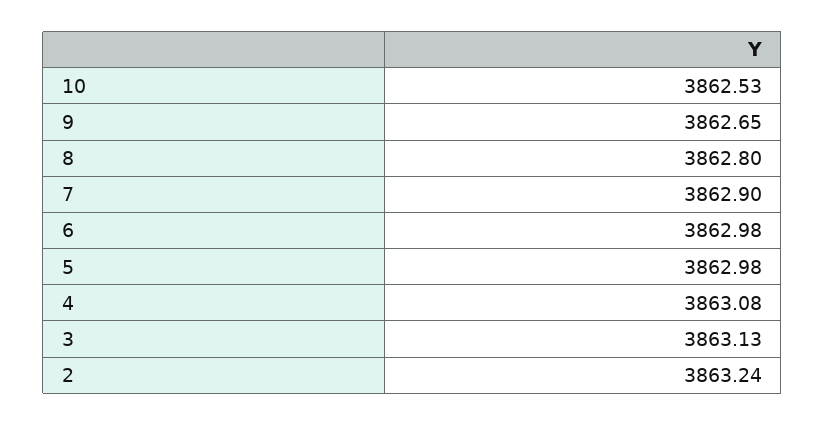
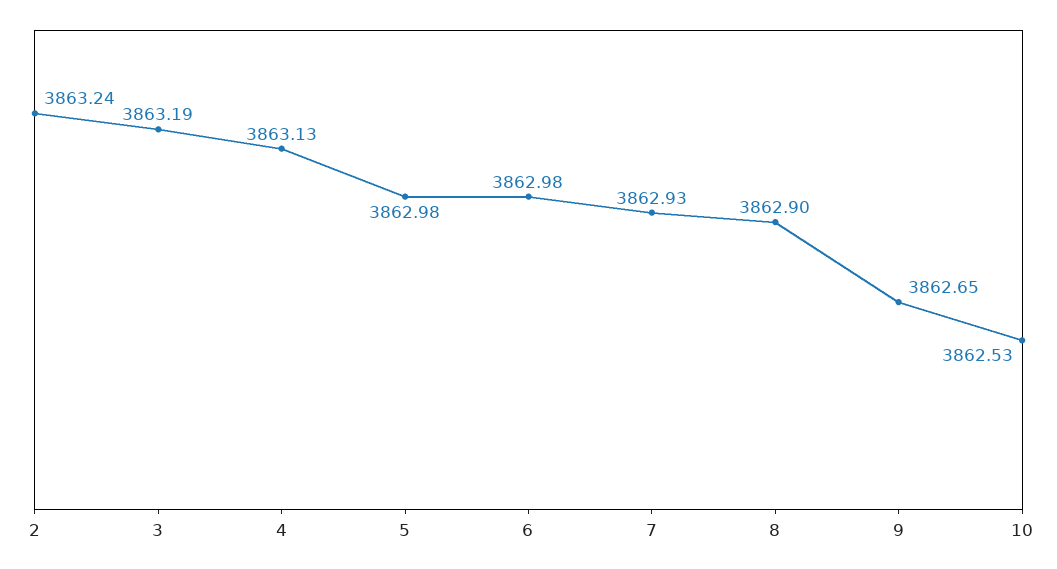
  {
    "10": 3862.53,
    "9": 3862.65,
-   "8": 3862.8,
+   "8": 3862.9,
-   "7": 3862.9,
+   "7": 3862.93,
    "6": 3862.98,
    "5": 3862.98,
-   "4": 3863.08,
+   "4": 3863.13,
-   "3": 3863.13,
+   "3": 3863.19,
    "2": 3863.24
  }

